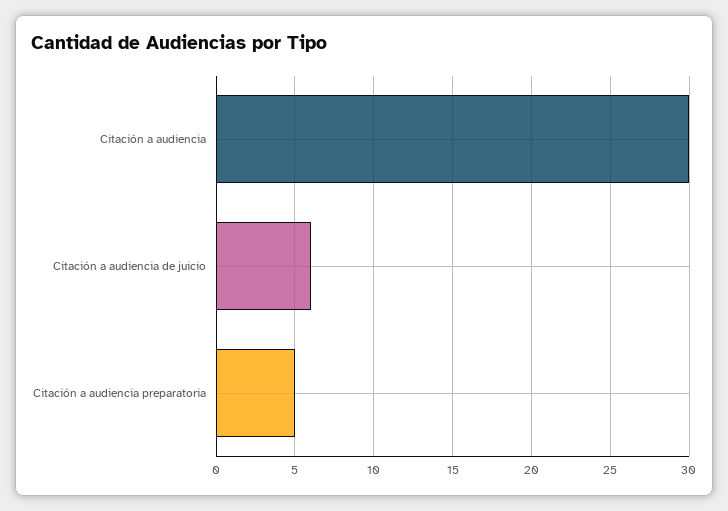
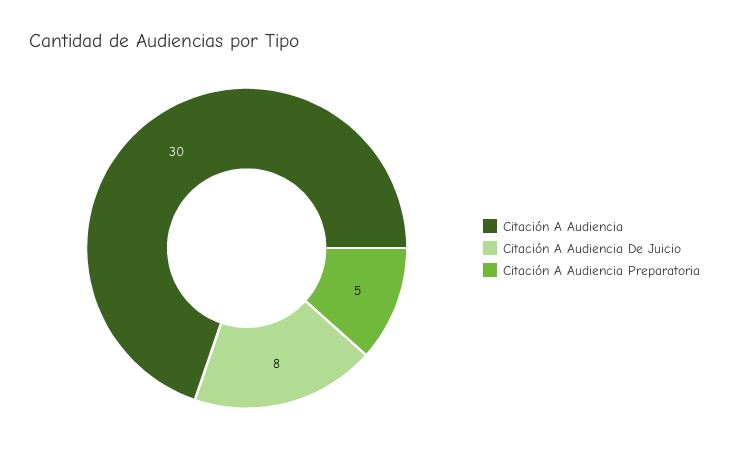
  {
    "Citación a audiencia": 30,
-   "Citación a audiencia de juicio": 6,
+   "Citación a audiencia de juicio": 8,
    "Citación a audiencia preparatoria": 5
  }

